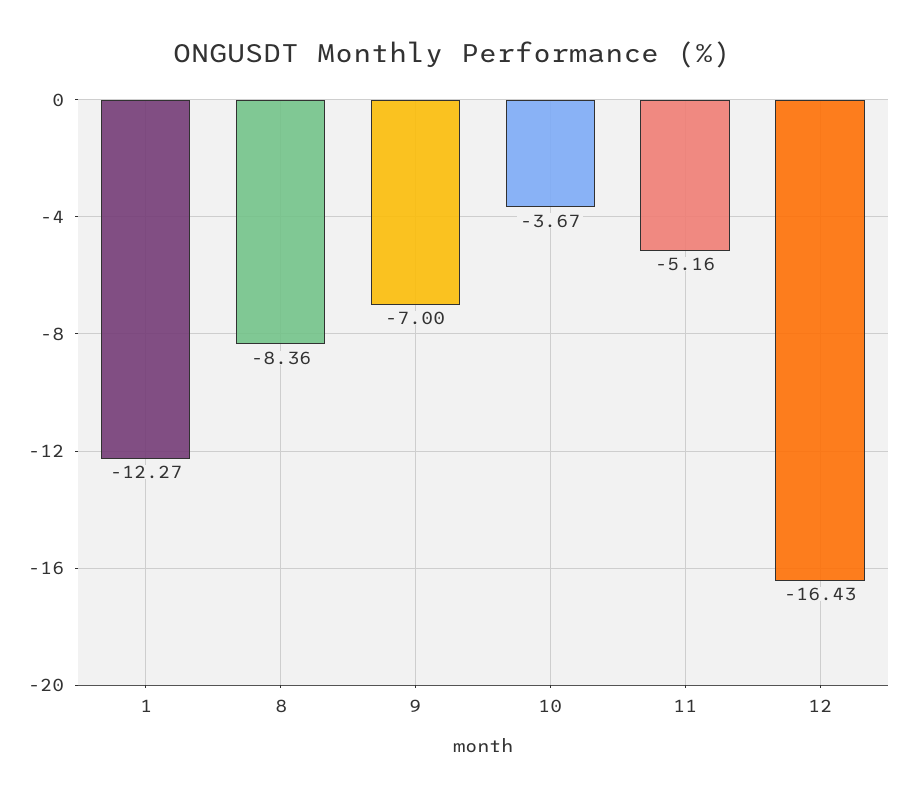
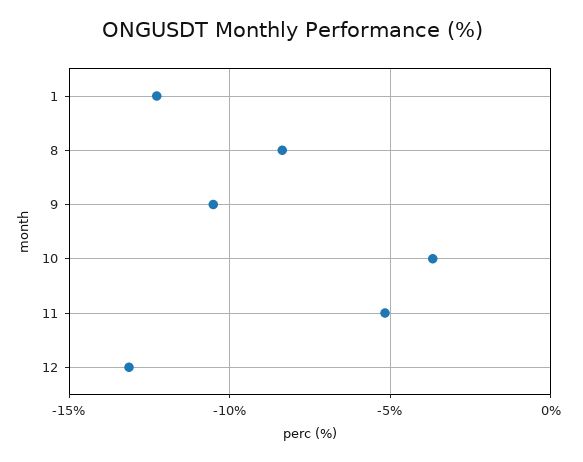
  {
    "1": -12.27,
    "8": -8.36,
-   "9": -7,
+   "9": -10.5,
    "10": -3.67,
    "11": -5.16,
-   "12": -16.43
+   "12": -13
  }

